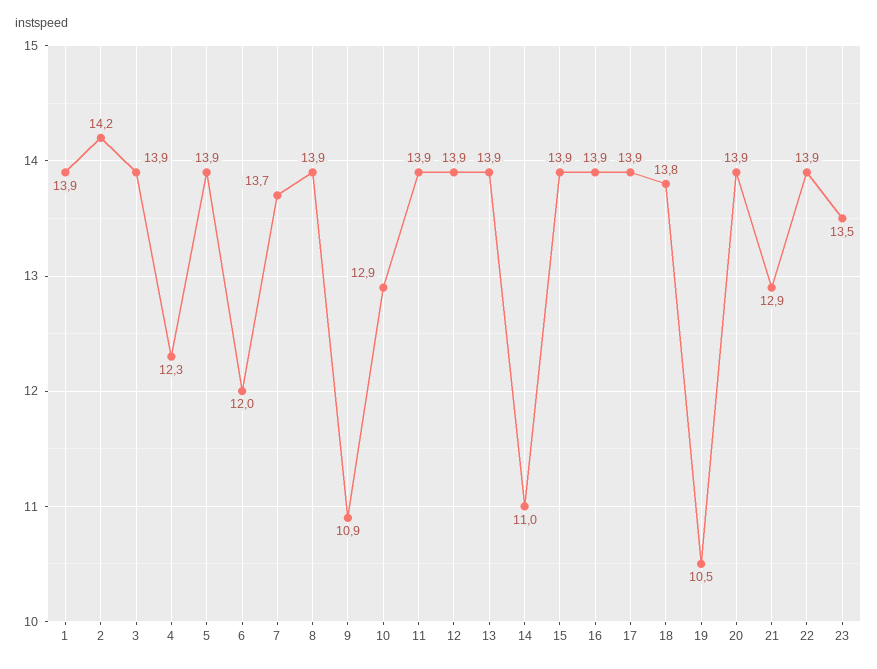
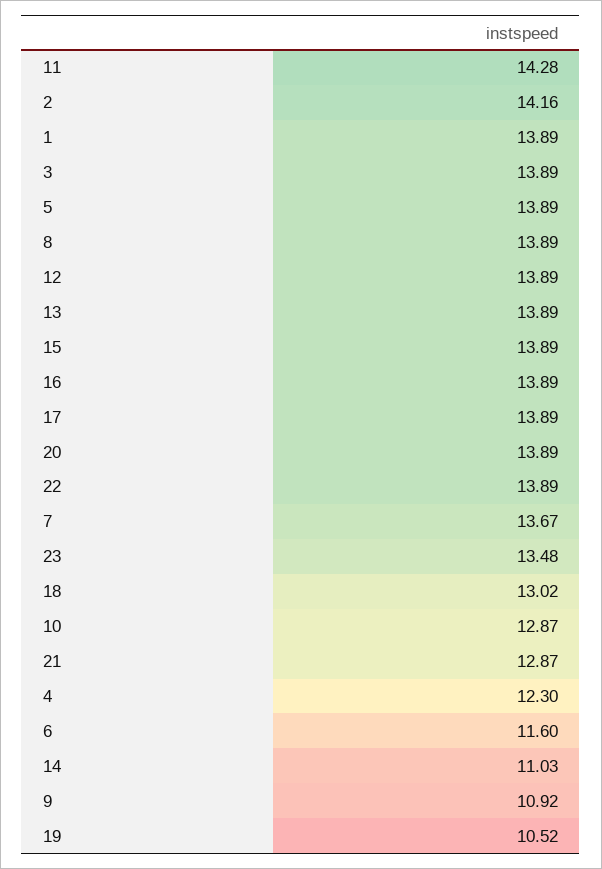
  {
    "1": 13.89,
    "2": 14.16,
    "3": 13.89,
    "4": 12.3,
    "5": 13.89,
-   "6": 12,
+   "6": 11.6,
    "7": 13.67,
    "8": 13.89,
    "9": 10.92,
    "10": 12.87,
-   "11": 13.9,
+   "11": 14.28,
    "12": 13.89,
    "13": 13.89,
    "14": 11.03,
    "15": 13.89,
    "16": 13.89,
    "17": 13.89,
-   "18": 13.8,
+   "18": 13.02,
    "19": 10.52,
    "20": 13.89,
    "21": 12.87,
    "22": 13.89,
    "23": 13.48
  }

